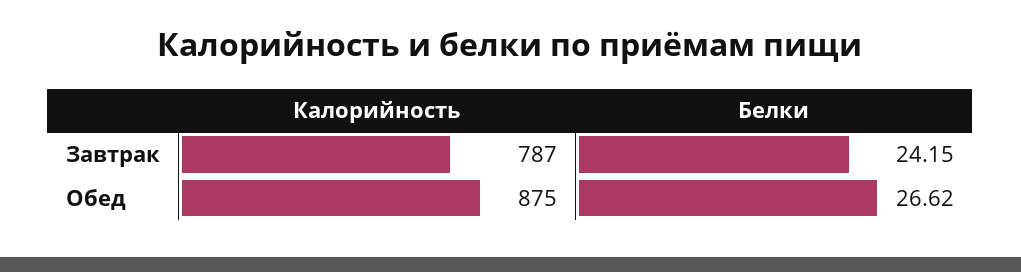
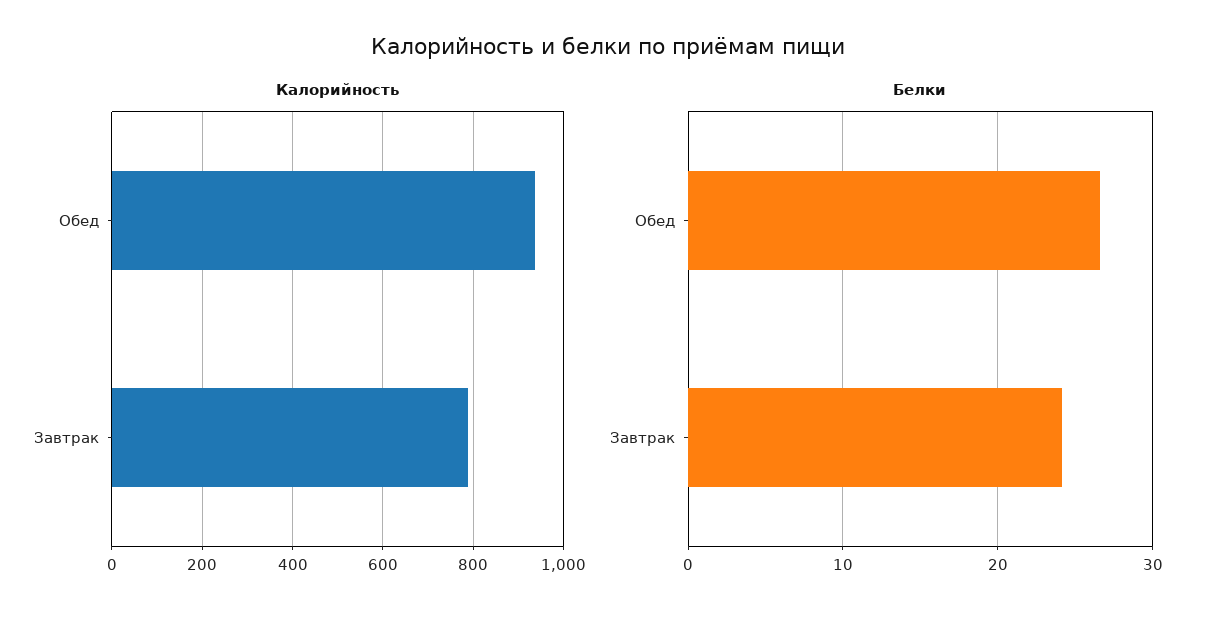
  {
    "Калорийность": {
      "Завтрак": 787,
-     "Обед": 875
+     "Обед": 940
    },
    "Белки": {
      "Завтрак": 24.15,
      "Обед": 26.62
    }
  }

